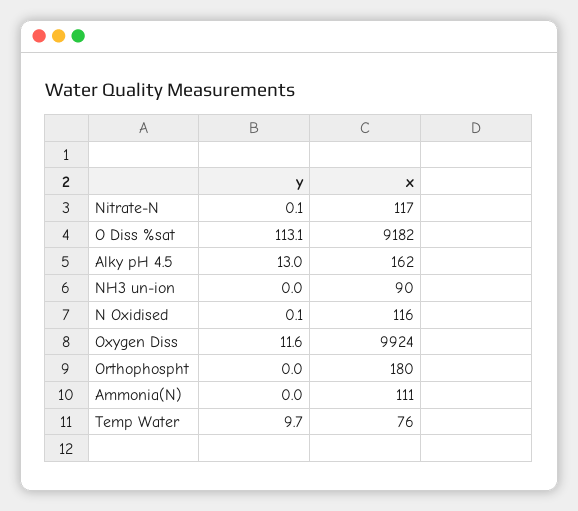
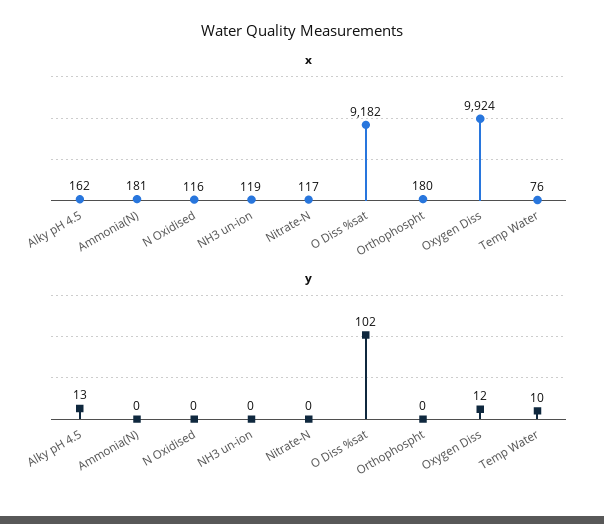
  {
    "y": {
      "Nitrate-N": 0.1,
-     "O Diss %sat": 113.1,
+     "O Diss %sat": 102,
      "Alky pH 4.5": 13,
      "NH3 un-ion": 0,
      "N Oxidised": 0.1,
      "Oxygen Diss": 11.6,
      "Orthophospht": 0,
      "Ammonia(N)": 0,
      "Temp Water": 9.7
    },
    "x": {
      "Nitrate-N": 117,
      "O Diss %sat": 9182,
      "Alky pH 4.5": 162,
-     "NH3 un-ion": 90,
+     "NH3 un-ion": 119,
      "N Oxidised": 116,
      "Oxygen Diss": 9924,
      "Orthophospht": 180,
-     "Ammonia(N)": 111,
+     "Ammonia(N)": 181,
      "Temp Water": 76
    }
  }

